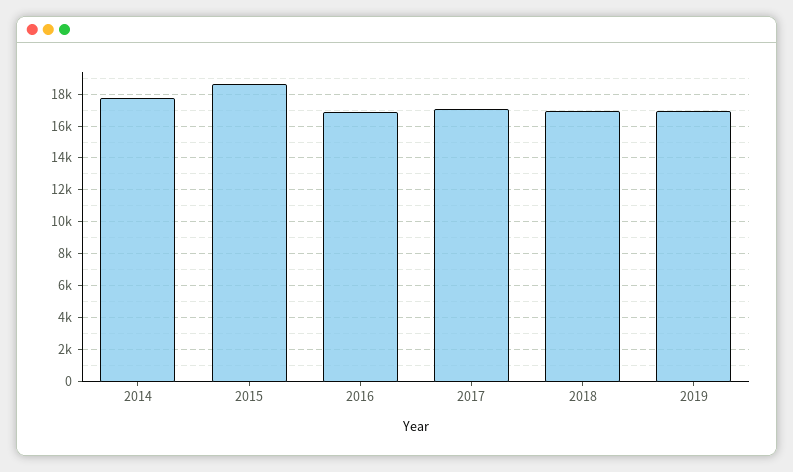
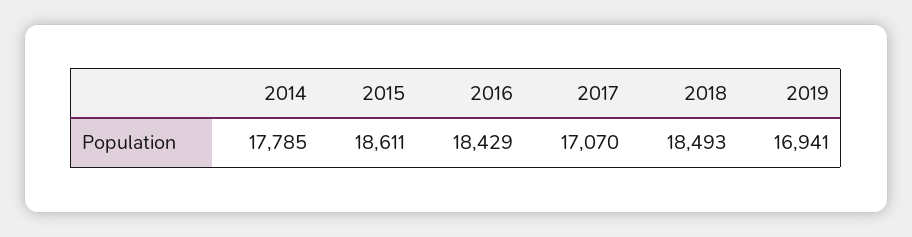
  {
    "2014": 17785,
    "2015": 18611,
-   "2016": 17000,
+   "2016": 18429,
    "2017": 17070,
-   "2018": 17000,
+   "2018": 18493,
    "2019": 16941
  }

